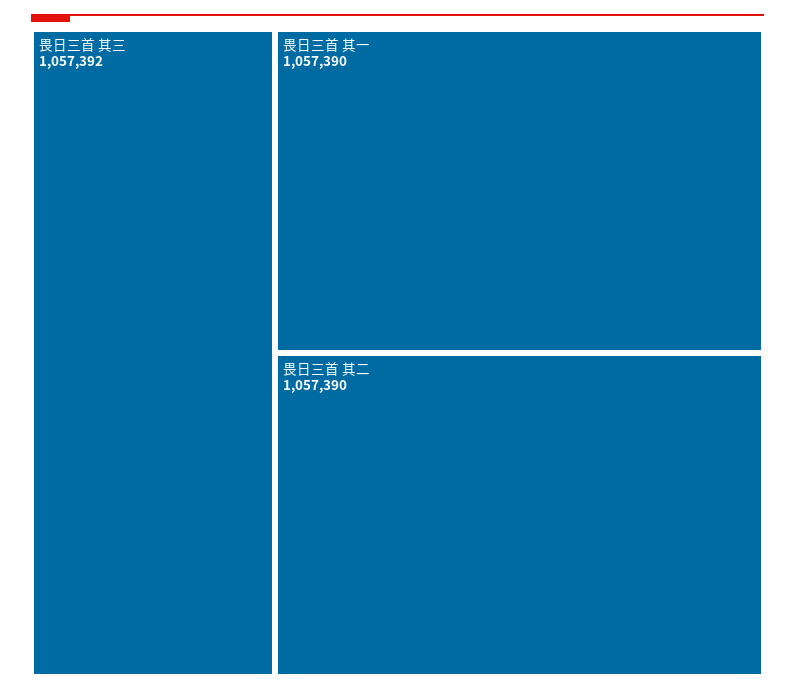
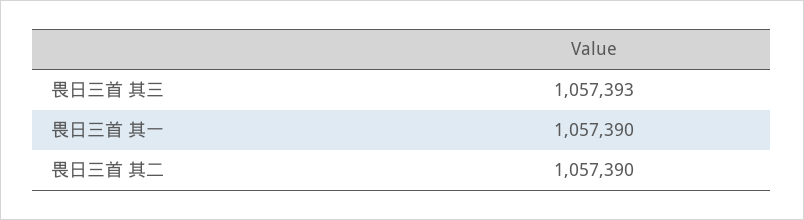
  {
-   "畏日三首 其三": 1057392,
+   "畏日三首 其三": 1057393,
    "畏日三首 其一": 1057390,
    "畏日三首 其二": 1057390
  }

